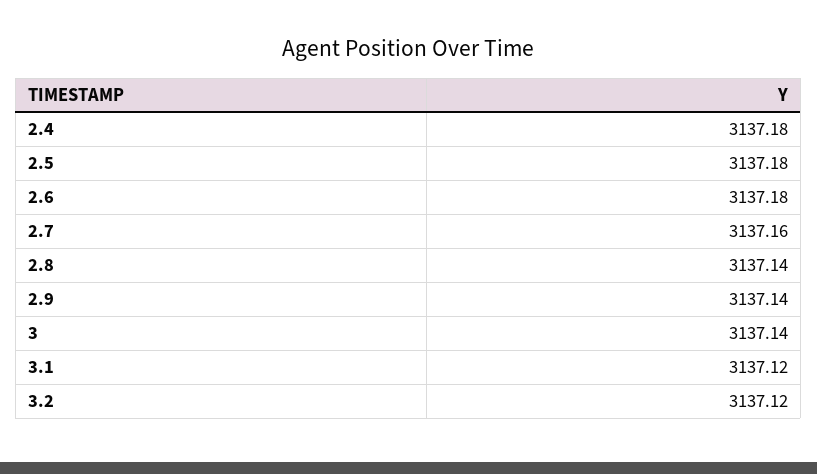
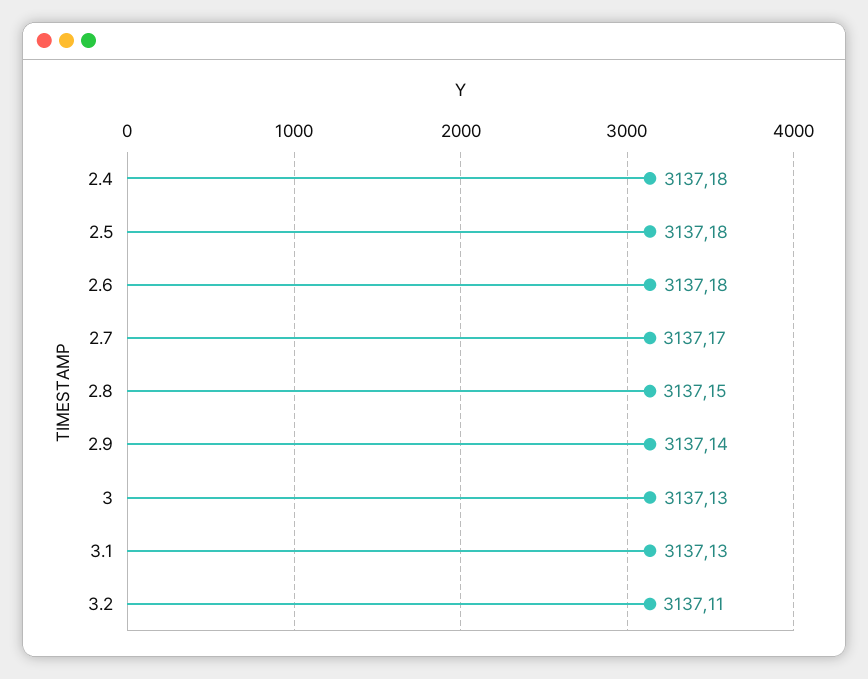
  {
    "2.4": 3137.18,
    "2.5": 3137.18,
    "2.6": 3137.18,
-   "2.7": 3137.16,
+   "2.7": 3137.17,
-   "2.8": 3137.14,
+   "2.8": 3137.15,
    "2.9": 3137.14,
-   "3": 3137.14,
+   "3": 3137.13,
-   "3.1": 3137.12,
+   "3.1": 3137.13,
-   "3.2": 3137.12
+   "3.2": 3137.11
  }

